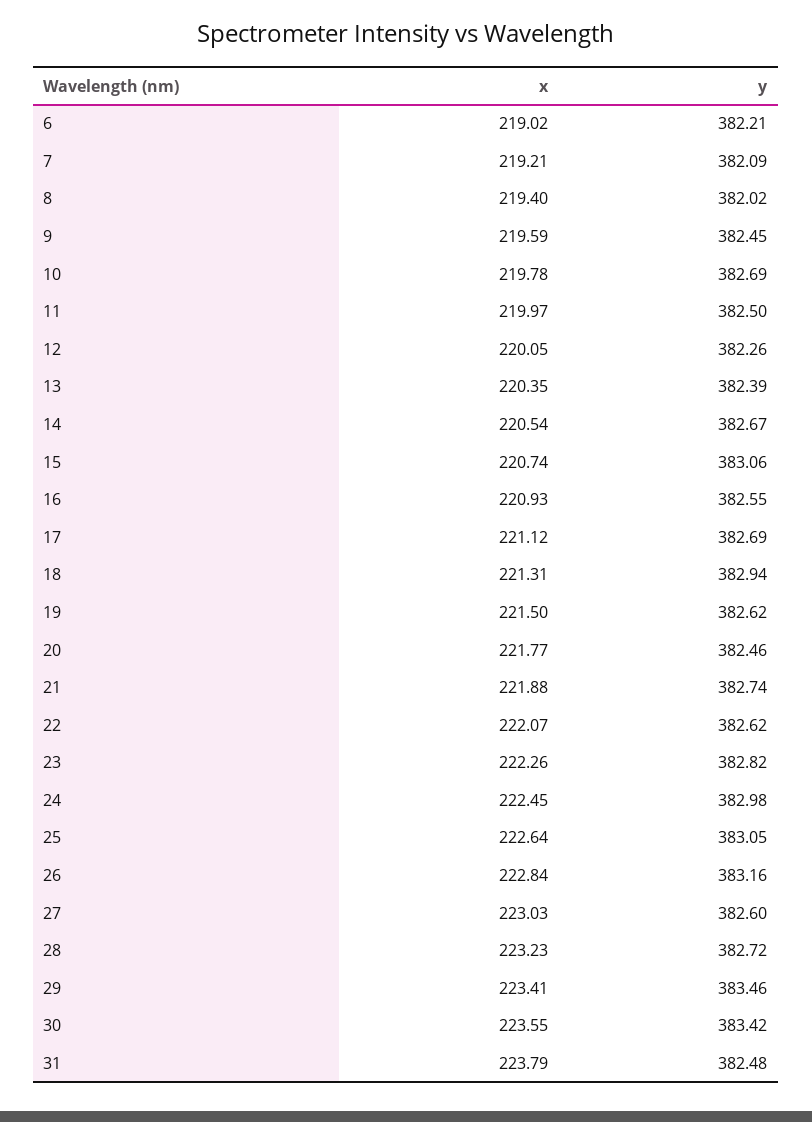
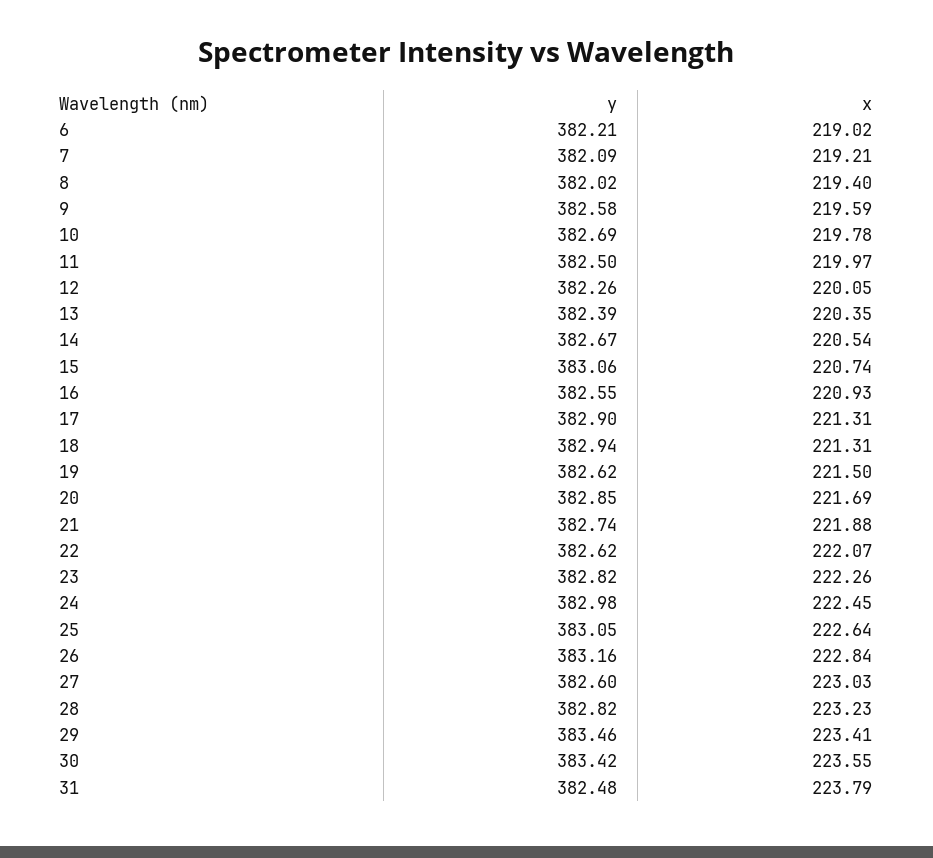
  {
    "x": {
      "6": 219.02,
      "7": 219.21,
      "8": 219.4,
      "9": 219.59,
      "10": 219.78,
      "11": 219.97,
      "12": 220.05,
      "13": 220.35,
      "14": 220.54,
      "15": 220.74,
      "16": 220.93,
-     "17": 221.12,
+     "17": 221.31,
      "18": 221.31,
      "19": 221.5,
-     "20": 221.77,
+     "20": 221.69,
      "21": 221.88,
      "22": 222.07,
      "23": 222.26,
      "24": 222.45,
      "25": 222.64,
      "26": 222.84,
      "27": 223.03,
      "28": 223.23,
      "29": 223.41,
      "30": 223.55,
      "31": 223.79
    },
    "y": {
      "6": 382.21,
      "7": 382.09,
      "8": 382.02,
-     "9": 382.45,
+     "9": 382.58,
      "10": 382.69,
      "11": 382.5,
      "12": 382.26,
      "13": 382.39,
      "14": 382.67,
      "15": 383.06,
      "16": 382.55,
-     "17": 382.69,
+     "17": 382.9,
      "18": 382.94,
      "19": 382.62,
-     "20": 382.46,
+     "20": 382.85,
      "21": 382.74,
      "22": 382.62,
      "23": 382.82,
      "24": 382.98,
      "25": 383.05,
      "26": 383.16,
      "27": 382.6,
-     "28": 382.72,
+     "28": 382.82,
      "29": 383.46,
      "30": 383.42,
      "31": 382.48
    }
  }

